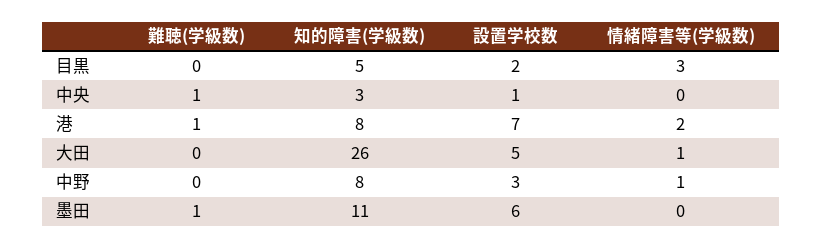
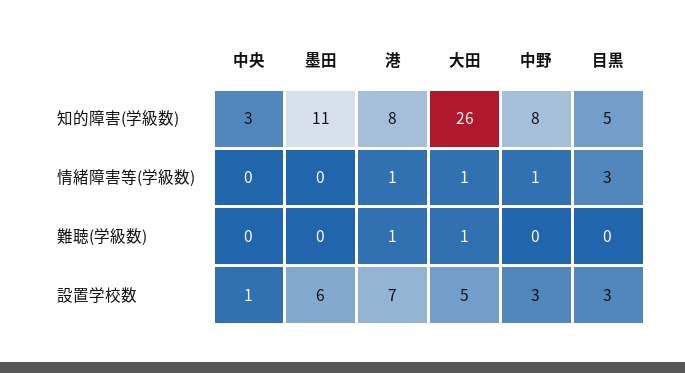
  {
    "難聴(学級数)": {
      "目黒": 0,
-     "中央": 1,
+     "中央": 0,
      "港": 1,
-     "大田": 0,
+     "大田": 1,
      "中野": 0,
-     "墨田": 1
+     "墨田": 0
    },
    "知的障害(学級数)": {
      "目黒": 5,
      "中央": 3,
      "港": 8,
      "大田": 26,
      "中野": 8,
      "墨田": 11
    },
    "設置学校数": {
-     "目黒": 2,
+     "目黒": 3,
      "中央": 1,
      "港": 7,
      "大田": 5,
      "中野": 3,
      "墨田": 6
    },
    "情緒障害等(学級数)": {
      "目黒": 3,
      "中央": 0,
-     "港": 2,
+     "港": 1,
      "大田": 1,
      "中野": 1,
      "墨田": 0
    }
  }

